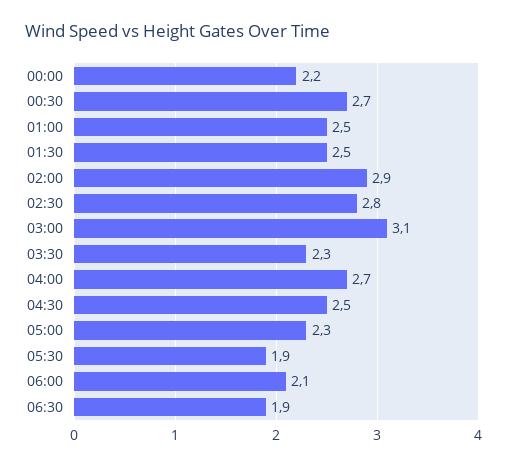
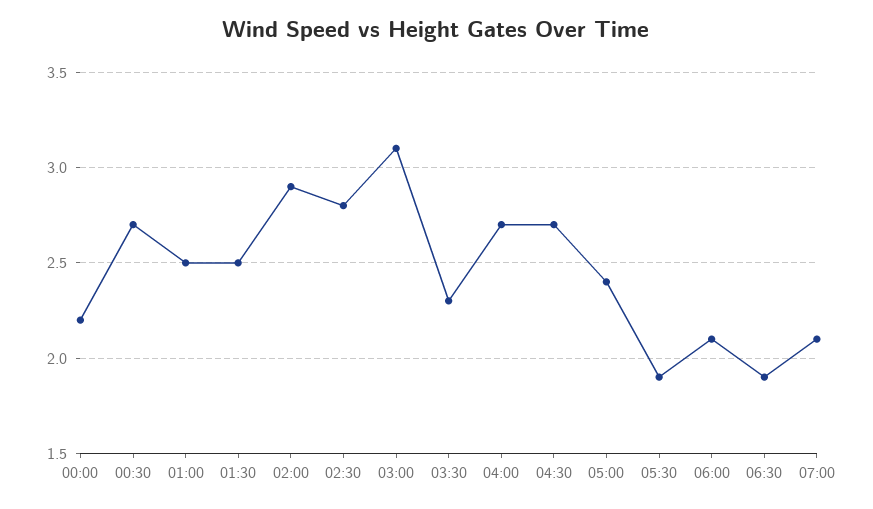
  {
    "00:00": 2.2,
    "00:30": 2.7,
    "01:00": 2.5,
    "01:30": 2.5,
    "02:00": 2.9,
    "02:30": 2.8,
    "03:00": 3.1,
    "03:30": 2.3,
    "04:00": 2.7,
-   "04:30": 2.5,
+   "04:30": 2.7,
-   "05:00": 2.3,
+   "05:00": 2.4,
    "05:30": 1.9,
    "06:00": 2.1,
-   "06:30": 1.9
+   "06:30": 1.9,
+   "07:00": 2.1
  }

